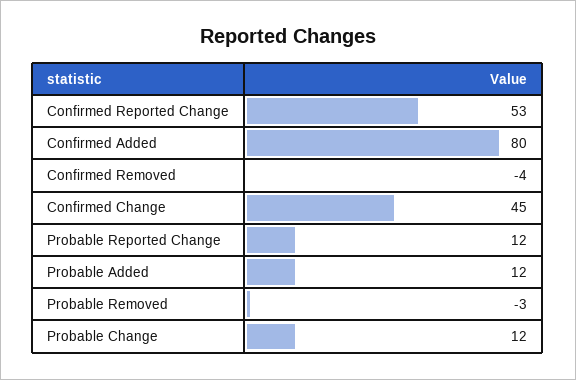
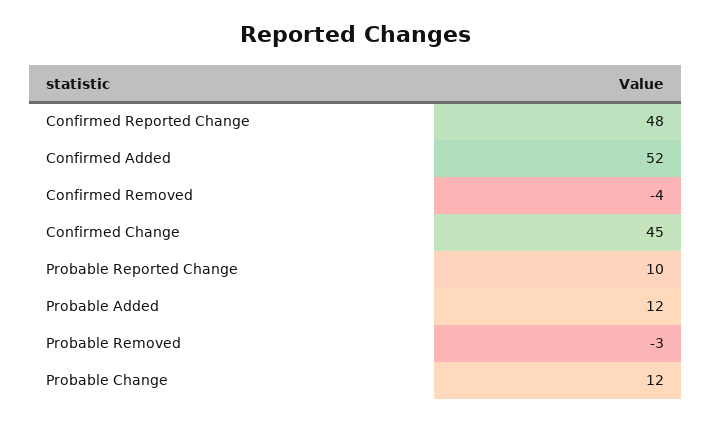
  {
-   "Confirmed Reported Change": 53,
+   "Confirmed Reported Change": 48,
-   "Confirmed Added": 80,
+   "Confirmed Added": 52,
    "Confirmed Removed": -4,
    "Confirmed Change": 45,
-   "Probable Reported Change": 12,
+   "Probable Reported Change": 10,
    "Probable Added": 12,
    "Probable Removed": -3,
    "Probable Change": 12
  }

